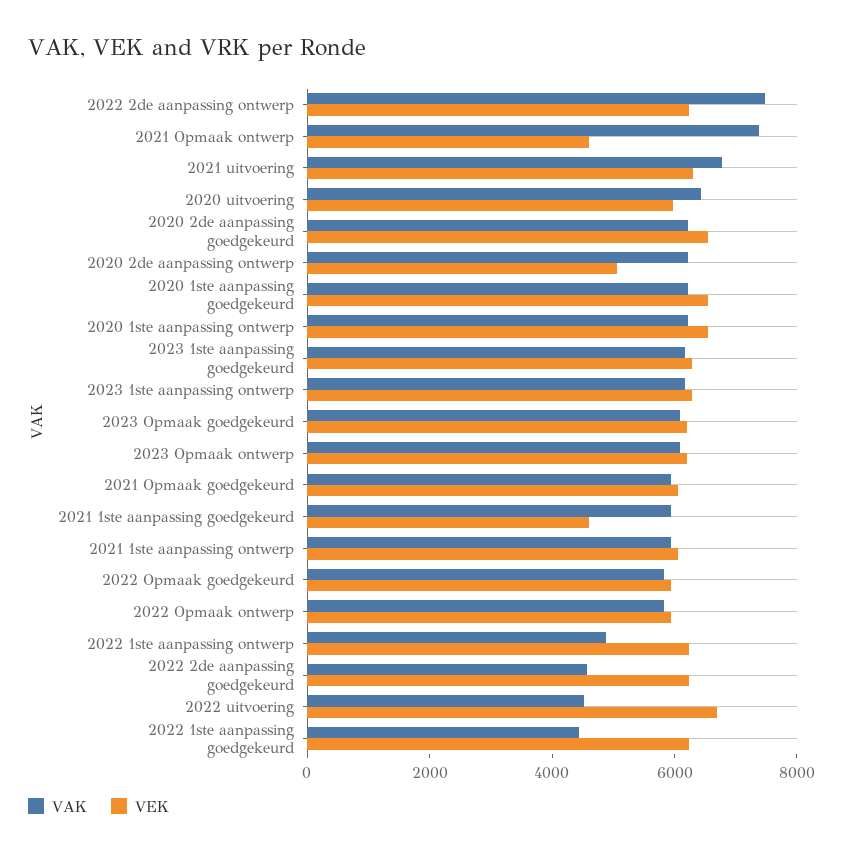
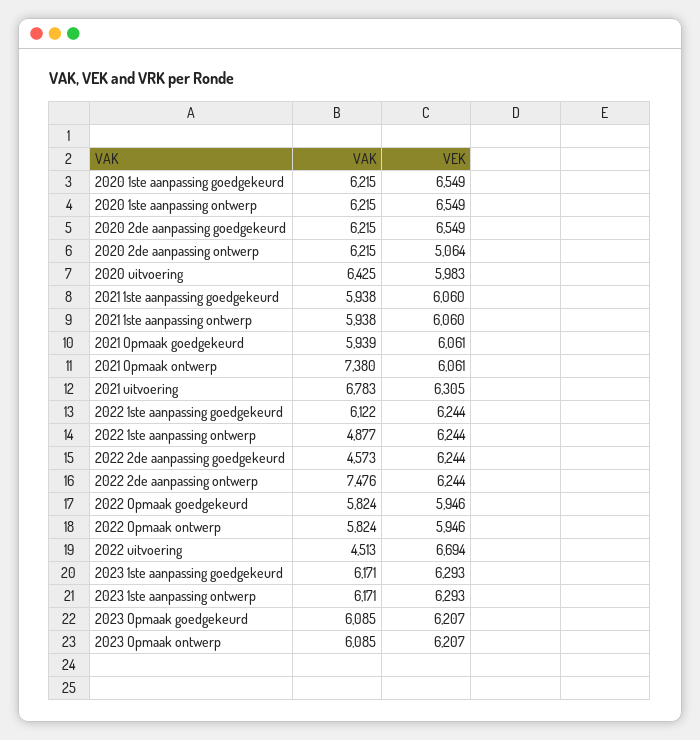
  {
    "VAK": {
      "2022 2de aanpassing ontwerp": 7476,
      "2021 Opmaak ontwerp": 7380,
      "2021 uitvoering": 6783,
      "2020 uitvoering": 6425,
      "2020 2de aanpassing goedgekeurd": 6215,
      "2020 2de aanpassing ontwerp": 6215,
      "2020 1ste aanpassing goedgekeurd": 6215,
      "2020 1ste aanpassing ontwerp": 6215,
      "2023 1ste aanpassing goedgekeurd": 6171,
      "2023 1ste aanpassing ontwerp": 6171,
      "2023 Opmaak goedgekeurd": 6085,
      "2023 Opmaak ontwerp": 6085,
      "2021 Opmaak goedgekeurd": 5939,
      "2021 1ste aanpassing goedgekeurd": 5938,
      "2021 1ste aanpassing ontwerp": 5938,
      "2022 Opmaak goedgekeurd": 5824,
      "2022 Opmaak ontwerp": 5824,
      "2022 1ste aanpassing ontwerp": 4877,
      "2022 2de aanpassing goedgekeurd": 4573,
      "2022 uitvoering": 4513,
-     "2022 1ste aanpassing goedgekeurd": 4500
+     "2022 1ste aanpassing goedgekeurd": 6122
    },
    "VEK": {
      "2022 2de aanpassing ontwerp": 6244,
-     "2021 Opmaak ontwerp": 4500,
+     "2021 Opmaak ontwerp": 6061,
      "2021 uitvoering": 6305,
      "2020 uitvoering": 5983,
      "2020 2de aanpassing goedgekeurd": 6549,
      "2020 2de aanpassing ontwerp": 5064,
      "2020 1ste aanpassing goedgekeurd": 6549,
      "2020 1ste aanpassing ontwerp": 6549,
      "2023 1ste aanpassing goedgekeurd": 6293,
      "2023 1ste aanpassing ontwerp": 6293,
      "2023 Opmaak goedgekeurd": 6207,
      "2023 Opmaak ontwerp": 6207,
      "2021 Opmaak goedgekeurd": 6061,
-     "2021 1ste aanpassing goedgekeurd": 4500,
+     "2021 1ste aanpassing goedgekeurd": 6060,
      "2021 1ste aanpassing ontwerp": 6060,
      "2022 Opmaak goedgekeurd": 5946,
      "2022 Opmaak ontwerp": 5946,
      "2022 1ste aanpassing ontwerp": 6244,
      "2022 2de aanpassing goedgekeurd": 6244,
      "2022 uitvoering": 6694,
      "2022 1ste aanpassing goedgekeurd": 6244
    }
  }

